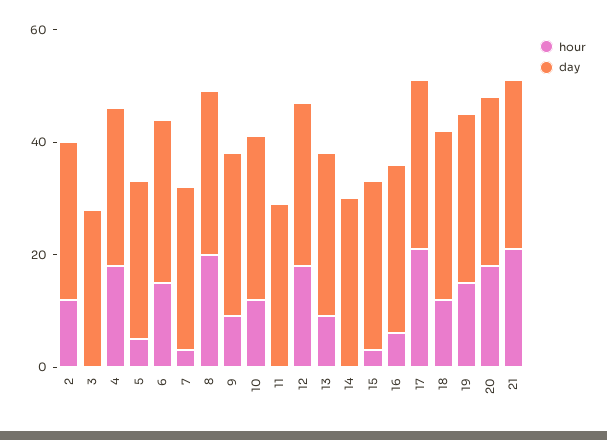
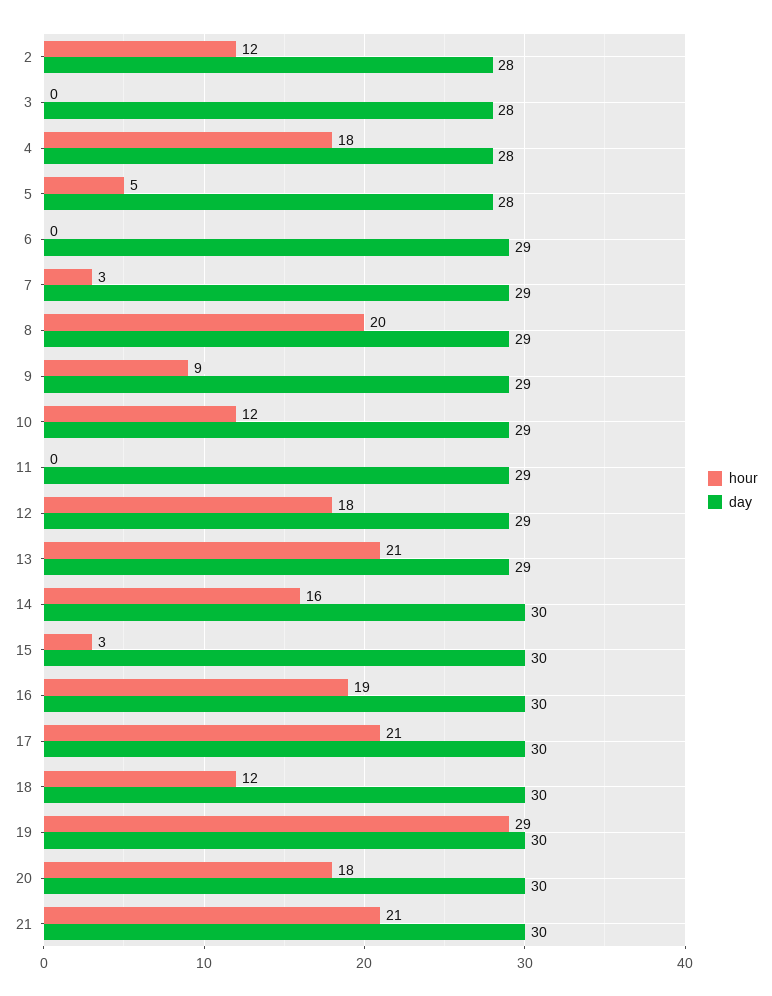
  {
    "hour": {
      "2": 12,
      "3": 0,
      "4": 18,
      "5": 5,
-     "6": 15,
+     "6": 0,
      "7": 3,
      "8": 20,
      "9": 9,
      "10": 12,
      "11": 0,
      "12": 18,
-     "13": 10,
+     "13": 21,
-     "14": 0,
+     "14": 16,
      "15": 3,
-     "16": 5,
+     "16": 19,
      "17": 21,
      "18": 12,
-     "19": 15,
+     "19": 29,
      "20": 18,
      "21": 21
    },
    "day": {
      "2": 28,
      "3": 28,
      "4": 28,
      "5": 28,
      "6": 29,
      "7": 29,
      "8": 29,
      "9": 29,
      "10": 29,
      "11": 29,
      "12": 29,
      "13": 29,
      "14": 30,
      "15": 30,
      "16": 30,
      "17": 30,
      "18": 30,
      "19": 30,
      "20": 30,
      "21": 30
    }
  }

